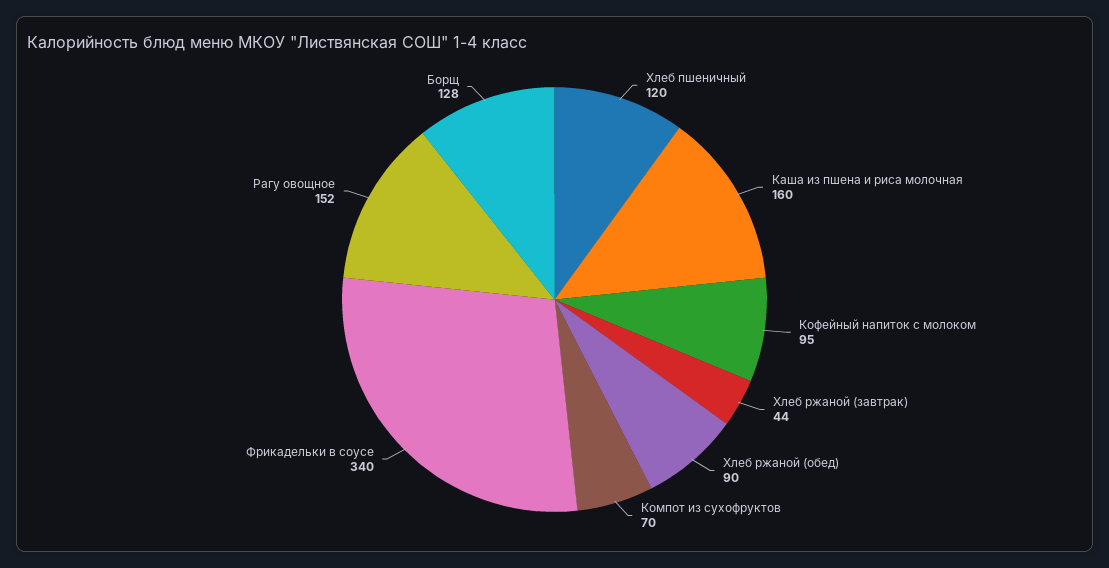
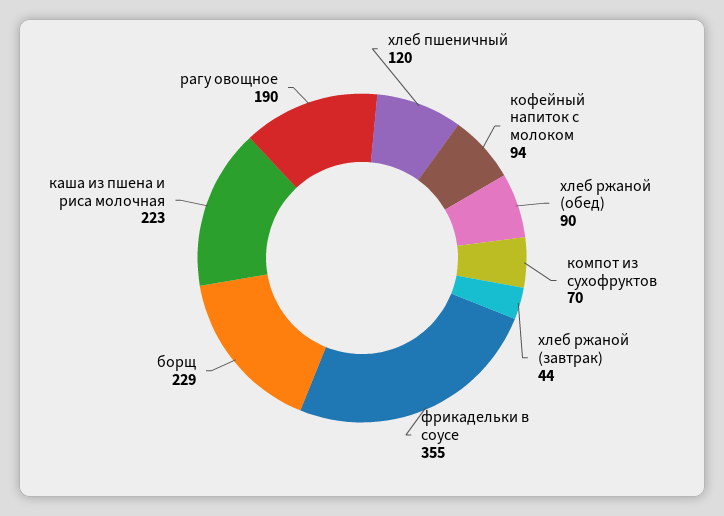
  {
    "Хлеб пшеничный": 120,
-   "Каша из пшена и риса молочная": 160,
+   "Каша из пшена и риса молочная": 223,
-   "Кофейный напиток с молоком": 95,
+   "Кофейный напиток с молоком": 94,
    "Хлеб ржаной (завтрак)": 44,
    "Хлеб ржаной (обед)": 90,
    "Компот из сухофруктов": 70,
-   "Фрикадельки в соусе": 340,
+   "Фрикадельки в соусе": 355,
-   "Рагу овощное": 152,
+   "Рагу овощное": 190,
-   "Борщ": 128
+   "Борщ": 229
  }

